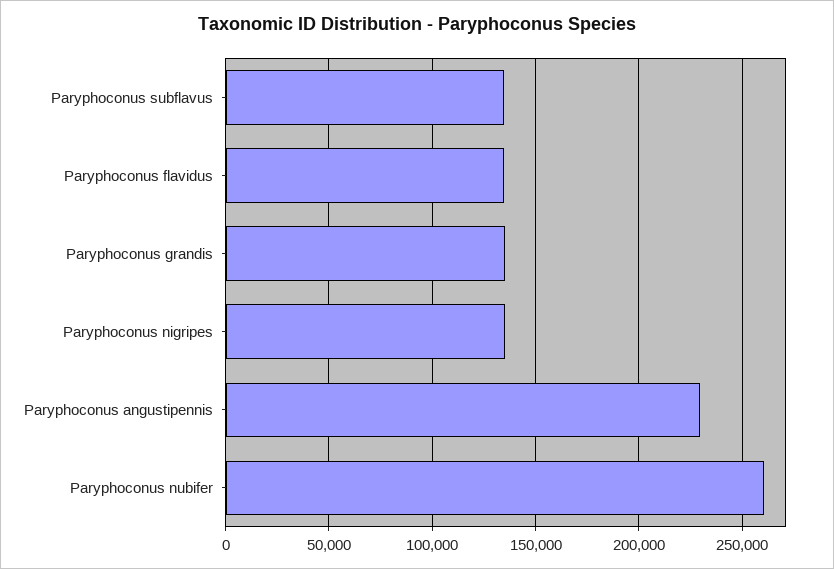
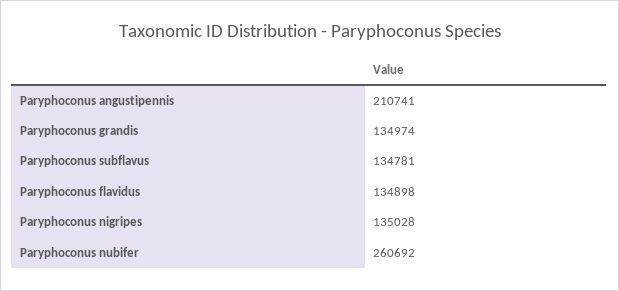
  {
    "Paryphoconus subflavus": 134781,
    "Paryphoconus flavidus": 134898,
    "Paryphoconus grandis": 134974,
    "Paryphoconus nigripes": 135028,
-   "Paryphoconus angustipennis": 230000,
+   "Paryphoconus angustipennis": 210741,
    "Paryphoconus nubifer": 260692
  }

